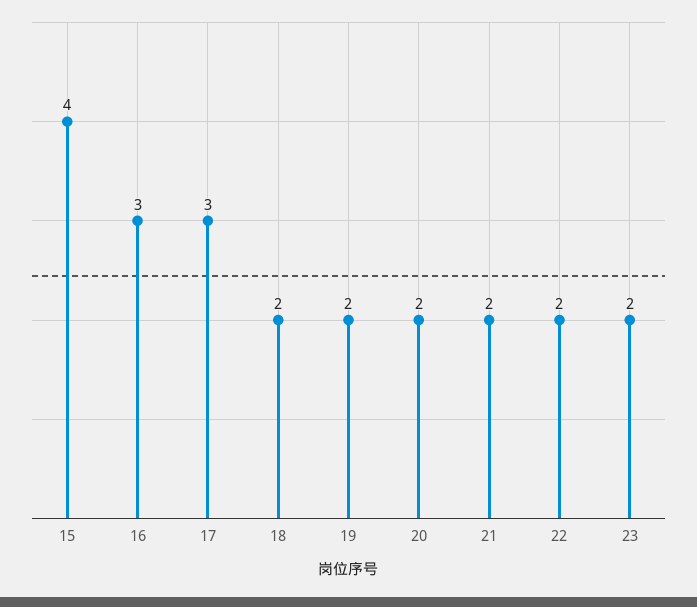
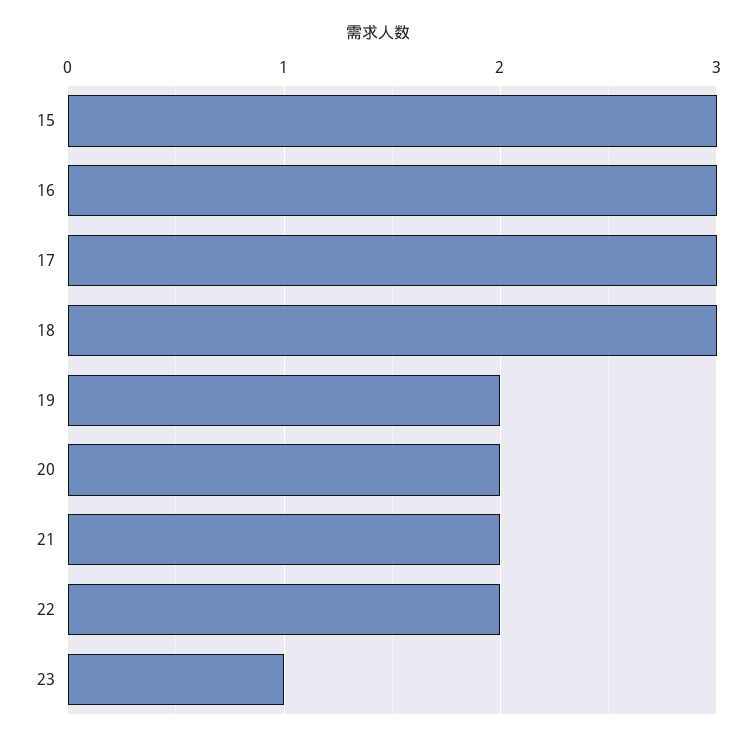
  {
-   "15": 4,
+   "15": 3,
    "16": 3,
    "17": 3,
-   "18": 2,
+   "18": 3,
    "19": 2,
    "20": 2,
    "21": 2,
    "22": 2,
-   "23": 2
+   "23": 1
  }

